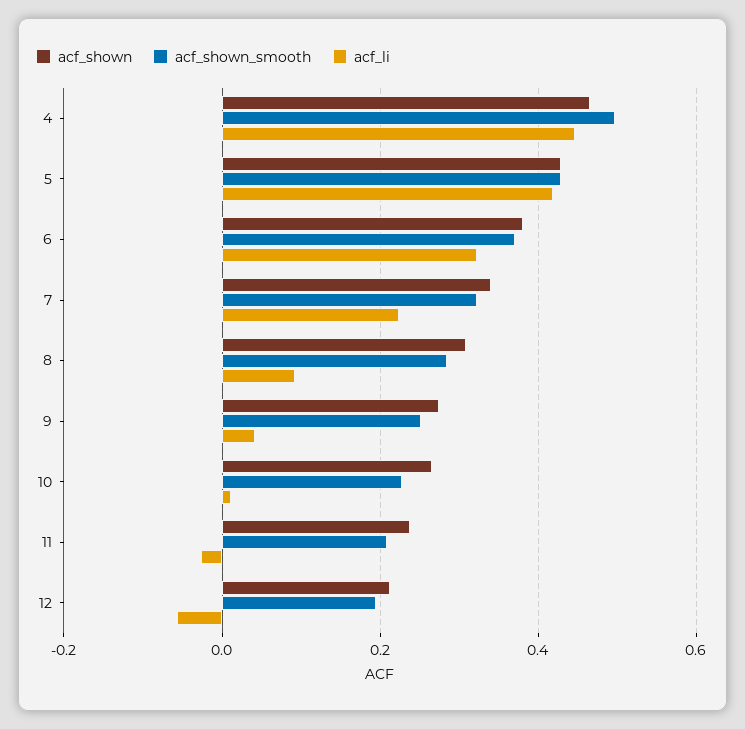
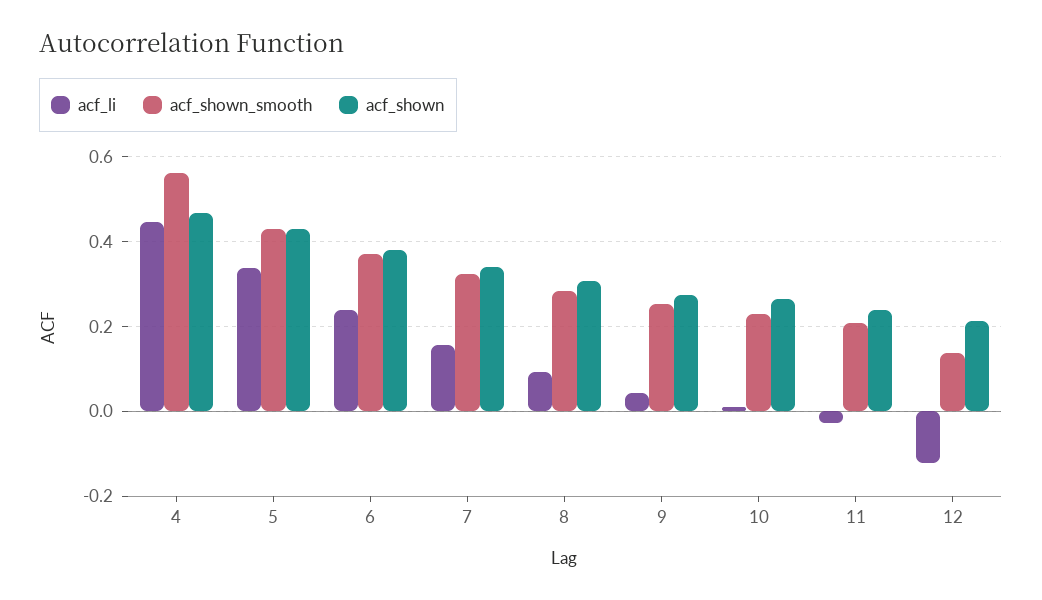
  {
    "acf_shown": {
      "4": 0.46,
      "5": 0.42,
      "6": 0.38,
      "7": 0.34,
      "8": 0.3,
      "9": 0.28,
      "10": 0.26,
      "11": 0.24,
      "12": 0.22
    },
    "acf_shown_smooth": {
-     "4": 0.5,
+     "4": 0.56,
      "5": 0.42,
      "6": 0.38,
      "7": 0.32,
      "8": 0.28,
      "9": 0.26,
      "10": 0.22,
      "11": 0.2,
-     "12": 0.2
+     "12": 0.14
    },
    "acf_li": {
      "4": 0.44,
-     "5": 0.42,
+     "5": 0.34,
-     "6": 0.32,
+     "6": 0.24,
-     "7": 0.22,
+     "7": 0.16,
      "8": 0.1,
      "9": 0.04,
      "10": 0.02,
      "11": -0.02,
-     "12": -0.06
+     "12": -0.12
    }
  }

